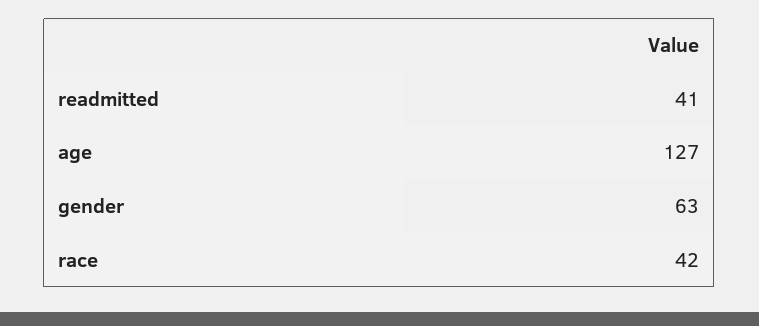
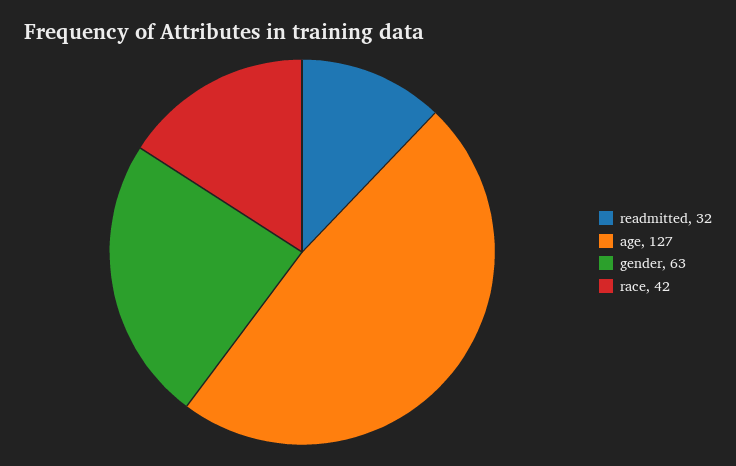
  {
-   "readmitted": 41,
+   "readmitted": 32,
    "age": 127,
    "gender": 63,
    "race": 42
  }

